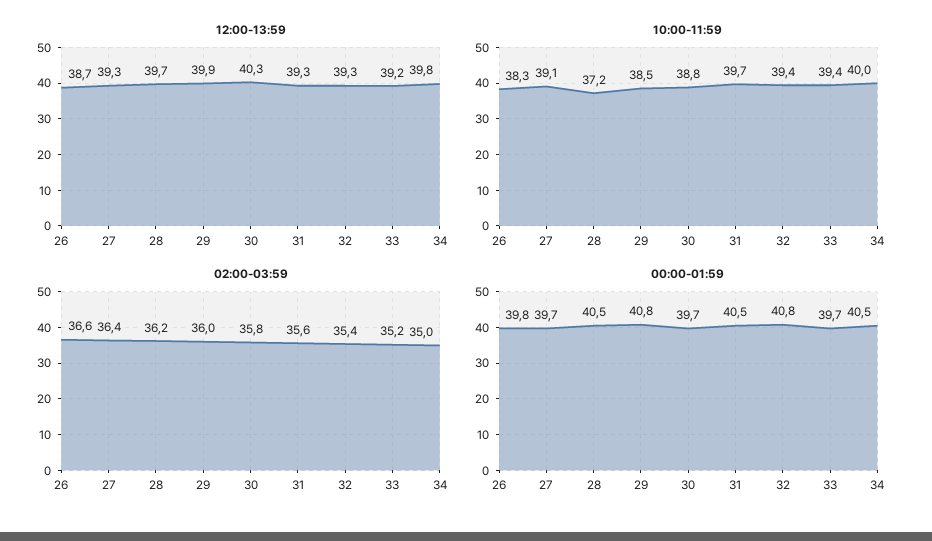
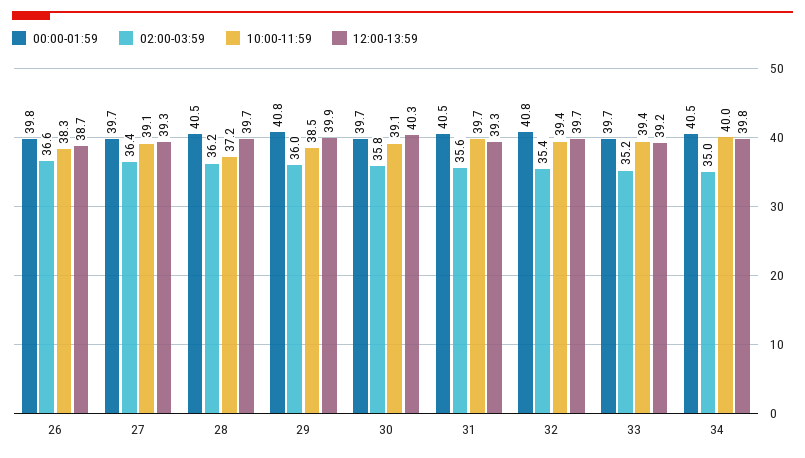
  {
    "12:00-13:59": {
      "26": 38.7,
      "27": 39.3,
      "28": 39.7,
      "29": 39.9,
      "30": 40.3,
      "31": 39.3,
-     "32": 39.3,
+     "32": 39.7,
      "33": 39.2,
      "34": 39.8
    },
    "10:00-11:59": {
      "26": 38.3,
      "27": 39.1,
      "28": 37.2,
      "29": 38.5,
-     "30": 38.8,
+     "30": 39.1,
      "31": 39.7,
      "32": 39.4,
      "33": 39.4,
      "34": 40
    },
    "02:00-03:59": {
      "26": 36.6,
      "27": 36.4,
      "28": 36.2,
      "29": 36,
      "30": 35.8,
      "31": 35.6,
      "32": 35.4,
      "33": 35.2,
      "34": 35
    },
    "00:00-01:59": {
      "26": 39.8,
      "27": 39.7,
      "28": 40.5,
      "29": 40.8,
      "30": 39.7,
      "31": 40.5,
      "32": 40.8,
      "33": 39.7,
      "34": 40.5
    }
  }

